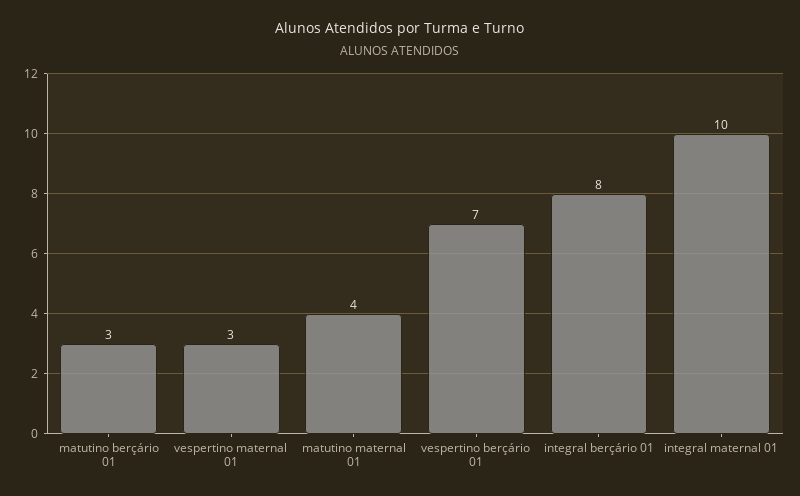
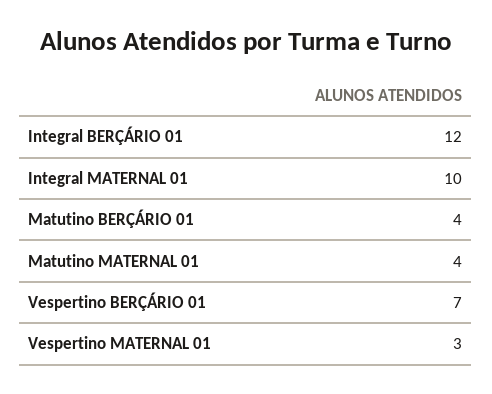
  {
-   "matutino berçário 01": 3,
+   "matutino berçário 01": 4,
    "vespertino maternal 01": 3,
    "matutino maternal 01": 4,
    "vespertino berçário 01": 7,
-   "integral berçário 01": 8,
+   "integral berçário 01": 12,
    "integral maternal 01": 10
  }

